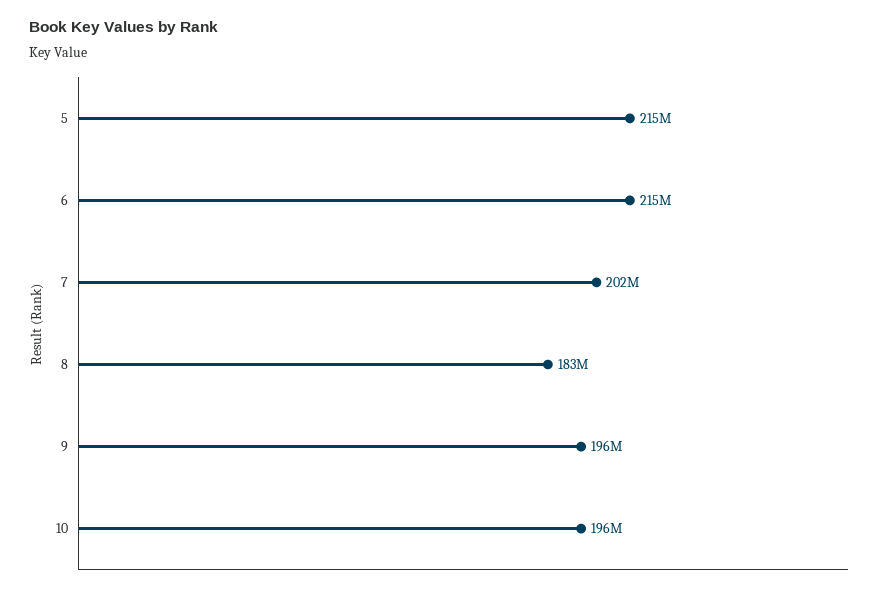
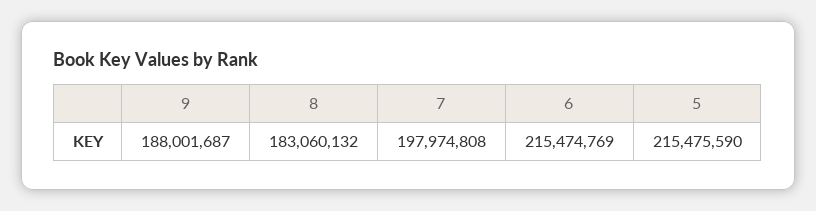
  {
    "5": 215475590,
    "6": 215474769,
-   "7": 202000000,
+   "7": 197974808,
    "8": 183060132,
-   "9": 196000000,
+   "9": 188001687
-   "10": 196000000
  }

